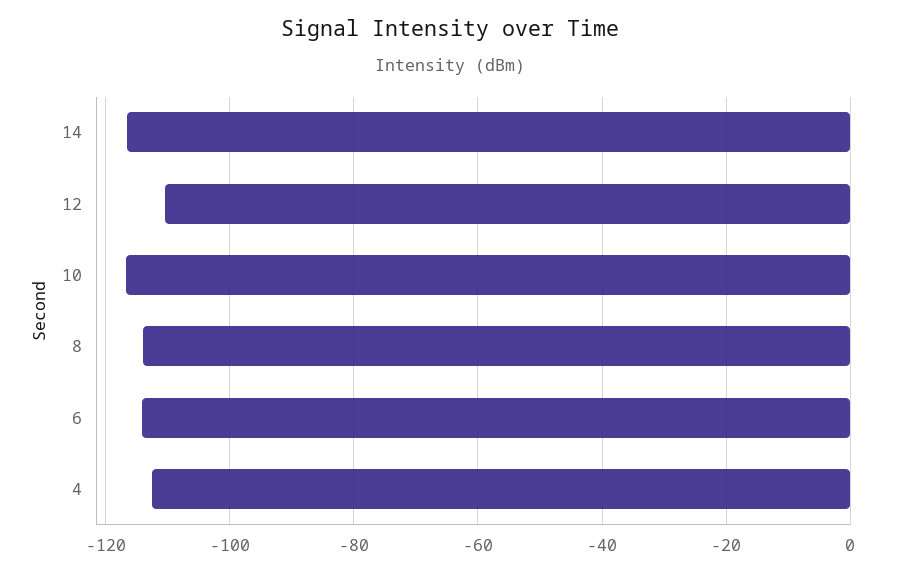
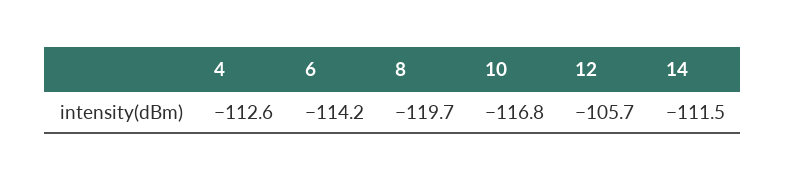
  {
-   "14": -116,
+   "14": -111.5,
-   "12": -110,
+   "12": -105.7,
    "10": -116.8,
-   "8": -114,
+   "8": -119.7,
    "6": -114.2,
    "4": -112.6
  }

